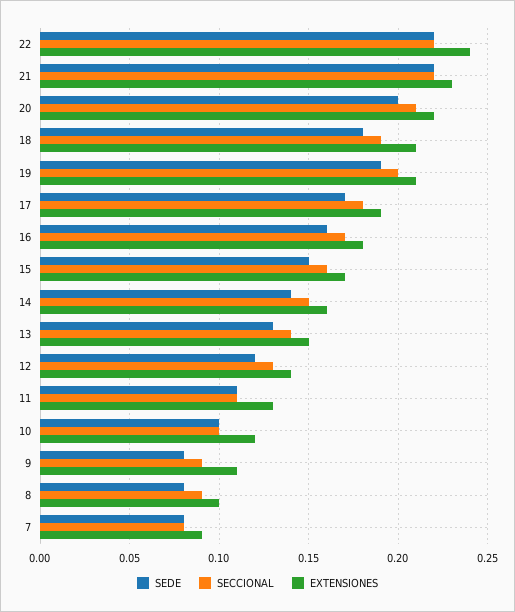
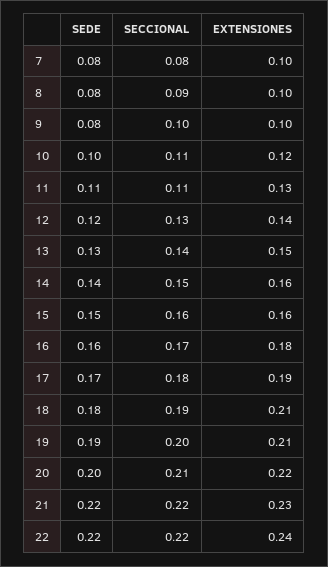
  {
    "SEDE": {
      "22": 0.22,
      "21": 0.22,
      "20": 0.2,
      "18": 0.18,
      "19": 0.19,
      "17": 0.17,
      "16": 0.16,
      "15": 0.15,
      "14": 0.14,
      "13": 0.13,
      "12": 0.12,
      "11": 0.11,
      "10": 0.1,
      "9": 0.08,
      "8": 0.08,
      "7": 0.08
    },
    "SECCIONAL": {
      "22": 0.22,
      "21": 0.22,
      "20": 0.21,
      "18": 0.19,
      "19": 0.2,
      "17": 0.18,
      "16": 0.17,
      "15": 0.16,
      "14": 0.15,
      "13": 0.14,
      "12": 0.13,
      "11": 0.11,
-     "10": 0.1,
+     "10": 0.11,
-     "9": 0.09,
+     "9": 0.1,
      "8": 0.09,
      "7": 0.08
    },
    "EXTENSIONES": {
      "22": 0.24,
      "21": 0.23,
      "20": 0.22,
      "18": 0.21,
      "19": 0.21,
      "17": 0.19,
      "16": 0.18,
-     "15": 0.17,
+     "15": 0.16,
      "14": 0.16,
      "13": 0.15,
      "12": 0.14,
      "11": 0.13,
      "10": 0.12,
-     "9": 0.11,
+     "9": 0.1,
      "8": 0.1,
-     "7": 0.09
+     "7": 0.1
    }
  }

